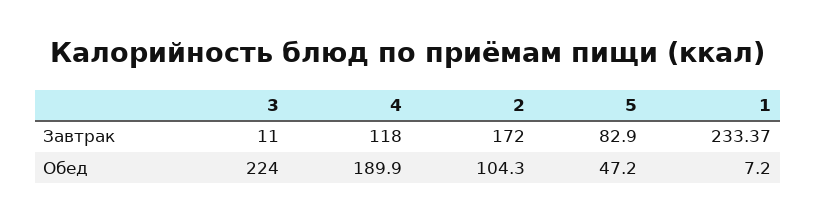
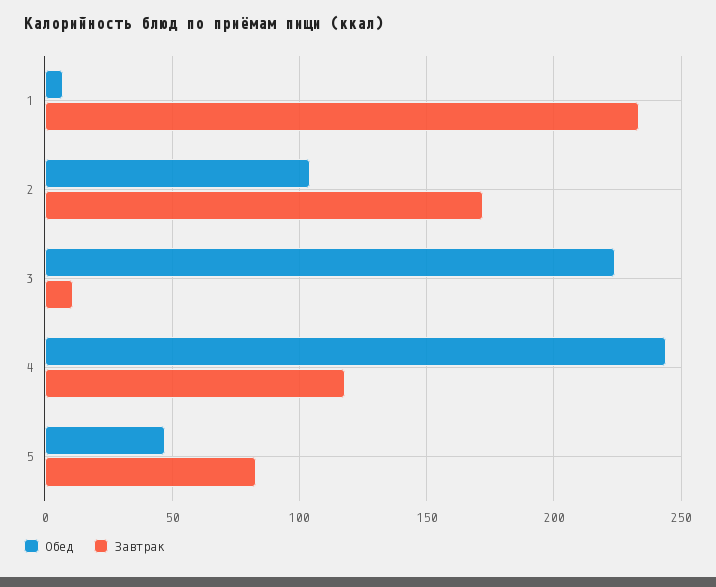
  {
    "Завтрак": {
      "3": 11,
      "4": 118,
      "2": 172,
      "5": 82.9,
      "1": 233.37
    },
    "Обед": {
      "3": 224,
-     "4": 189.9,
+     "4": 245,
      "2": 104.3,
      "5": 47.2,
      "1": 7.2
    }
  }

